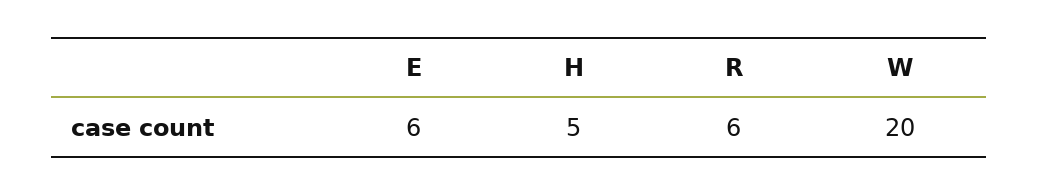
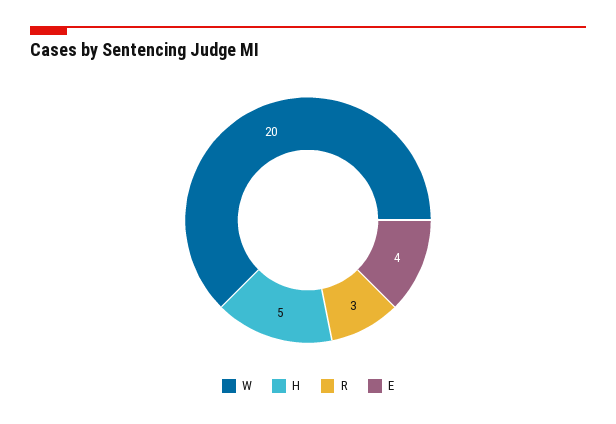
  {
-   "E": 6,
+   "E": 4,
    "H": 5,
-   "R": 6,
+   "R": 3,
    "W": 20
  }

